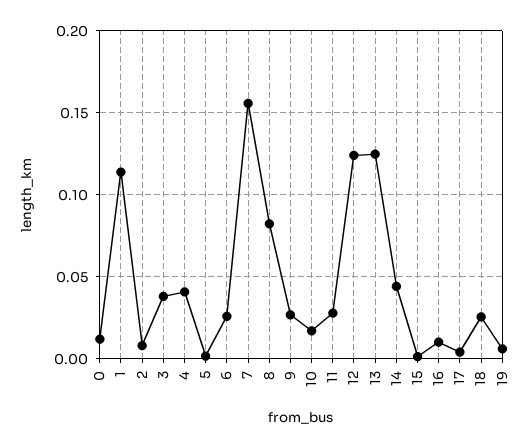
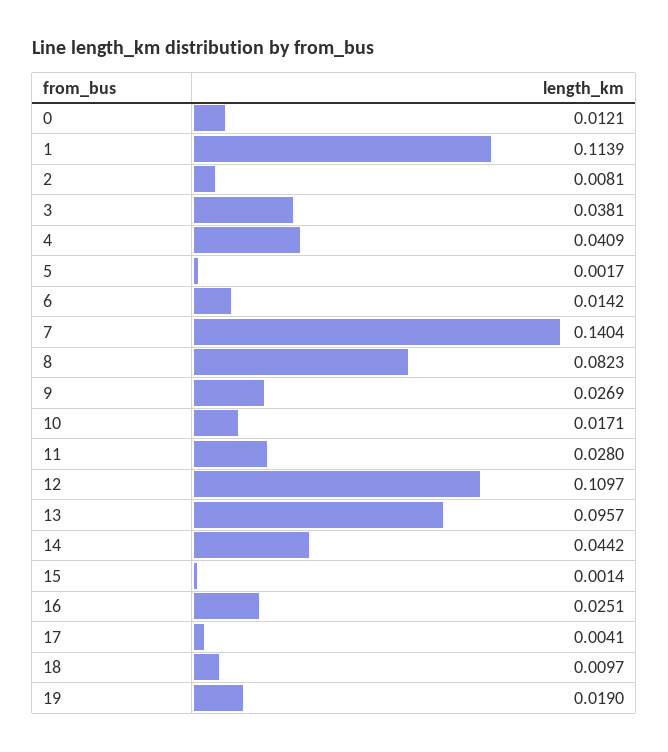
  {
    "0": 0.0121,
    "1": 0.1139,
    "2": 0.0081,
    "3": 0.0381,
    "4": 0.0409,
    "5": 0.0017,
-   "6": 0.025,
+   "6": 0.0142,
-   "7": 0.155,
+   "7": 0.1404,
    "8": 0.0823,
    "9": 0.0269,
    "10": 0.0171,
    "11": 0.028,
-   "12": 0.125,
+   "12": 0.1097,
-   "13": 0.125,
+   "13": 0.0957,
    "14": 0.0442,
    "15": 0.0014,
-   "16": 0.01,
+   "16": 0.0251,
    "17": 0.0041,
-   "18": 0.025,
+   "18": 0.0097,
-   "19": 0.005
+   "19": 0.019
  }

